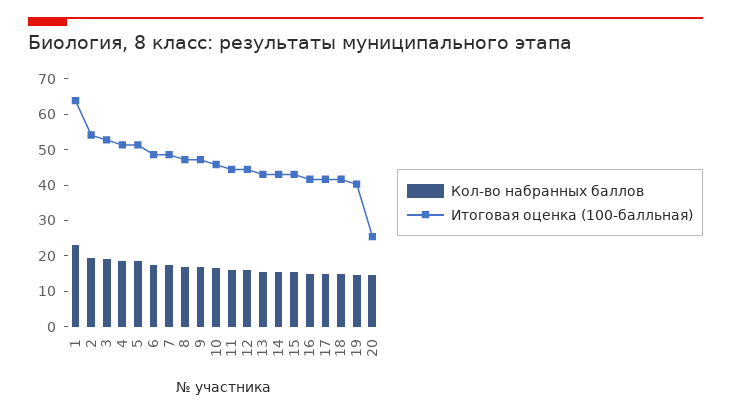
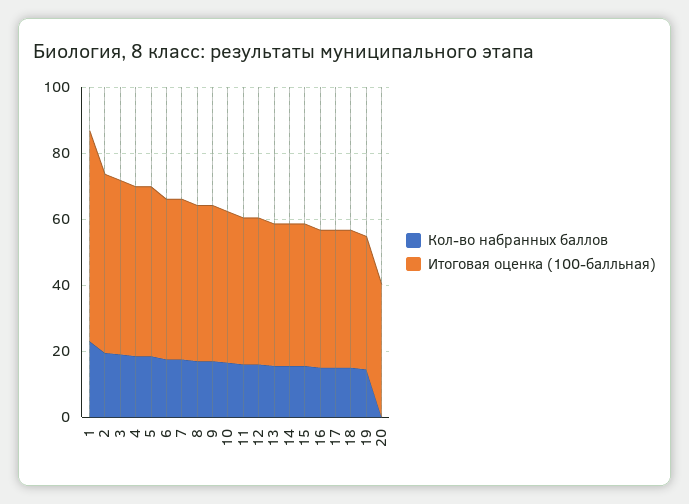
  {
    "Кол-во набранных баллов": {
      "1": 22.5,
      "2": 20,
      "3": 20,
      "4": 17.5,
      "5": 17.5,
      "6": 17.5,
      "7": 17.5,
      "8": 17.5,
      "9": 17.5,
      "10": 17.5,
      "11": 15,
      "12": 15,
      "13": 15,
      "14": 15,
      "15": 15,
      "16": 15,
      "17": 15,
      "18": 15,
      "19": 15,
-     "20": 15
+     "20": 0
    },
    "Итоговая оценка (100-балльная)": {
      "1": 65,
      "2": 55,
      "3": 52.5,
      "4": 52.5,
      "5": 52.5,
      "6": 47.5,
      "7": 47.5,
      "8": 47.5,
      "9": 47.5,
      "10": 45,
      "11": 45,
      "12": 45,
      "13": 42.5,
      "14": 42.5,
      "15": 42.5,
      "16": 42.5,
      "17": 42.5,
      "18": 42.5,
      "19": 40,
-     "20": 25
+     "20": 40
    }
  }

